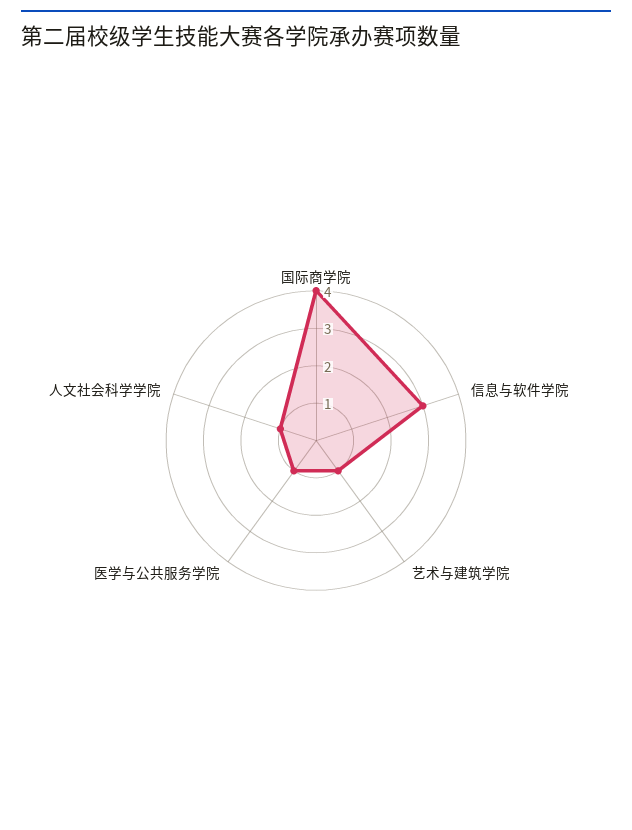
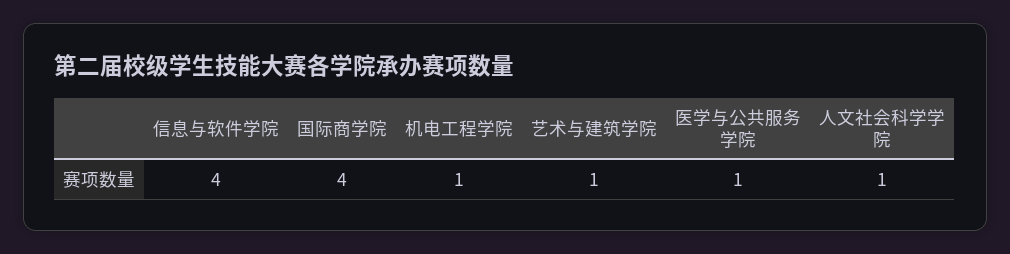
  {
    "国际商学院": 4,
-   "信息与软件学院": 3,
+   "信息与软件学院": 4,
    "艺术与建筑学院": 1,
    "医学与公共服务学院": 1,
-   "人文社会科学学院": 1
+   "人文社会科学学院": 1,
+   "机电工程学院": 1
  }

